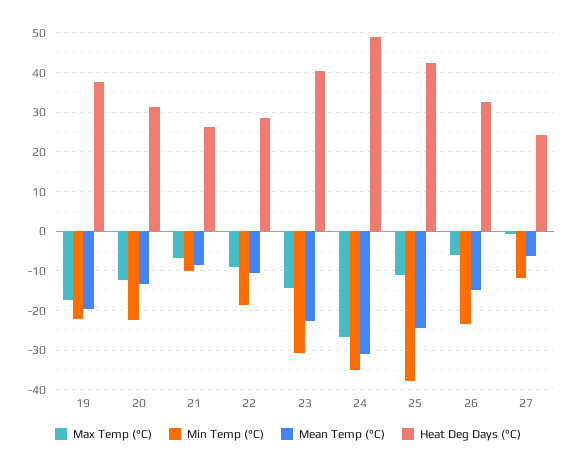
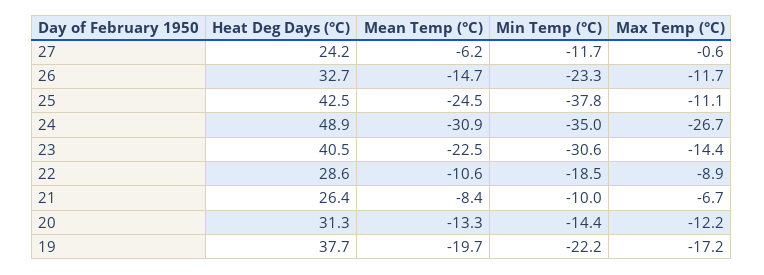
  {
    "Max Temp (°C)": {
      "19": -17.2,
      "20": -12.2,
      "21": -6.7,
      "22": -8.9,
      "23": -14.4,
      "24": -26.7,
      "25": -11.1,
-     "26": -6,
+     "26": -11.7,
      "27": -0.6
    },
    "Min Temp (°C)": {
      "19": -22.2,
-     "20": -22,
+     "20": -14.4,
      "21": -10,
      "22": -18.5,
      "23": -30.6,
      "24": -35,
      "25": -37.8,
      "26": -23.3,
      "27": -11.7
    },
    "Mean Temp (°C)": {
      "19": -19.7,
      "20": -13.3,
      "21": -8.4,
      "22": -10.6,
      "23": -22.5,
      "24": -30.9,
      "25": -24.5,
      "26": -14.7,
      "27": -6.2
    },
    "Heat Deg Days (°C)": {
      "19": 37.7,
      "20": 31.3,
      "21": 26.4,
      "22": 28.6,
      "23": 40.5,
      "24": 48.9,
      "25": 42.5,
      "26": 32.7,
      "27": 24.2
    }
  }

